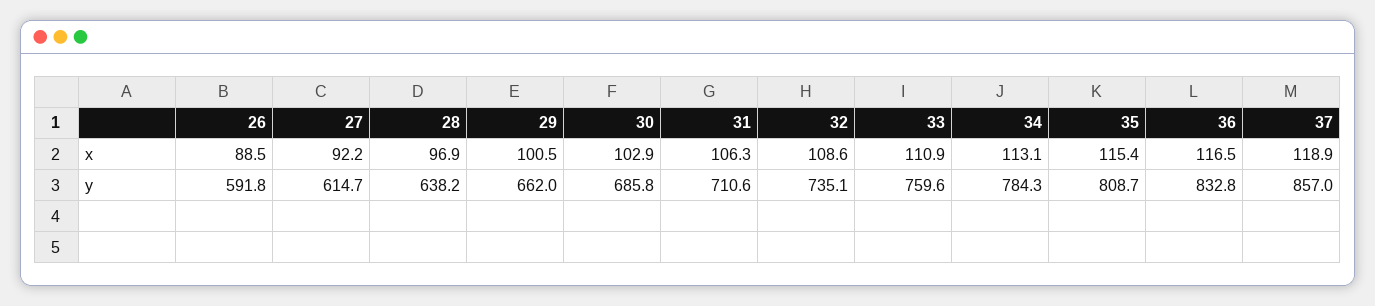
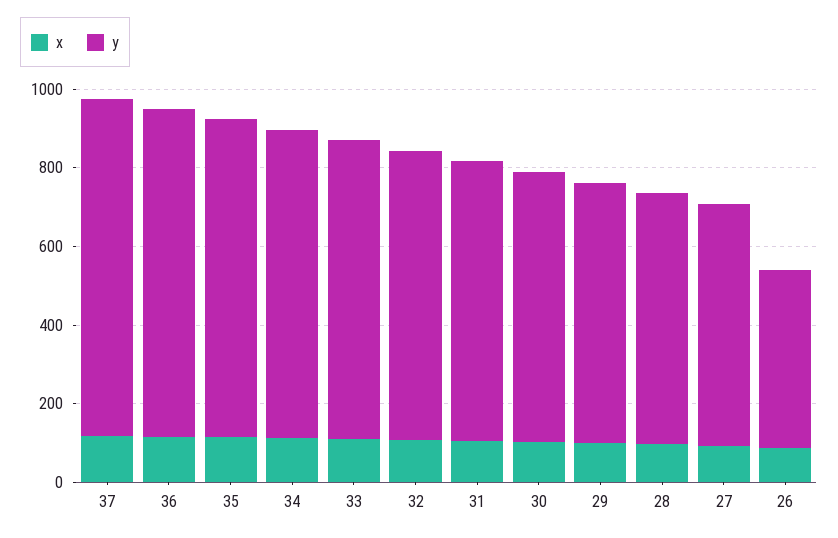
  {
    "x": {
      "26": 88.5,
      "27": 92.2,
      "28": 96.9,
      "29": 100.5,
      "30": 102.9,
      "31": 106.3,
      "32": 108.6,
      "33": 110.9,
      "34": 113.1,
      "35": 115.4,
      "36": 116.5,
      "37": 118.9
    },
    "y": {
-     "26": 591.8,
+     "26": 450,
      "27": 614.7,
      "28": 638.2,
      "29": 662,
      "30": 685.8,
      "31": 710.6,
      "32": 735.1,
      "33": 759.6,
      "34": 784.3,
      "35": 808.7,
      "36": 832.8,
      "37": 857
    }
  }

